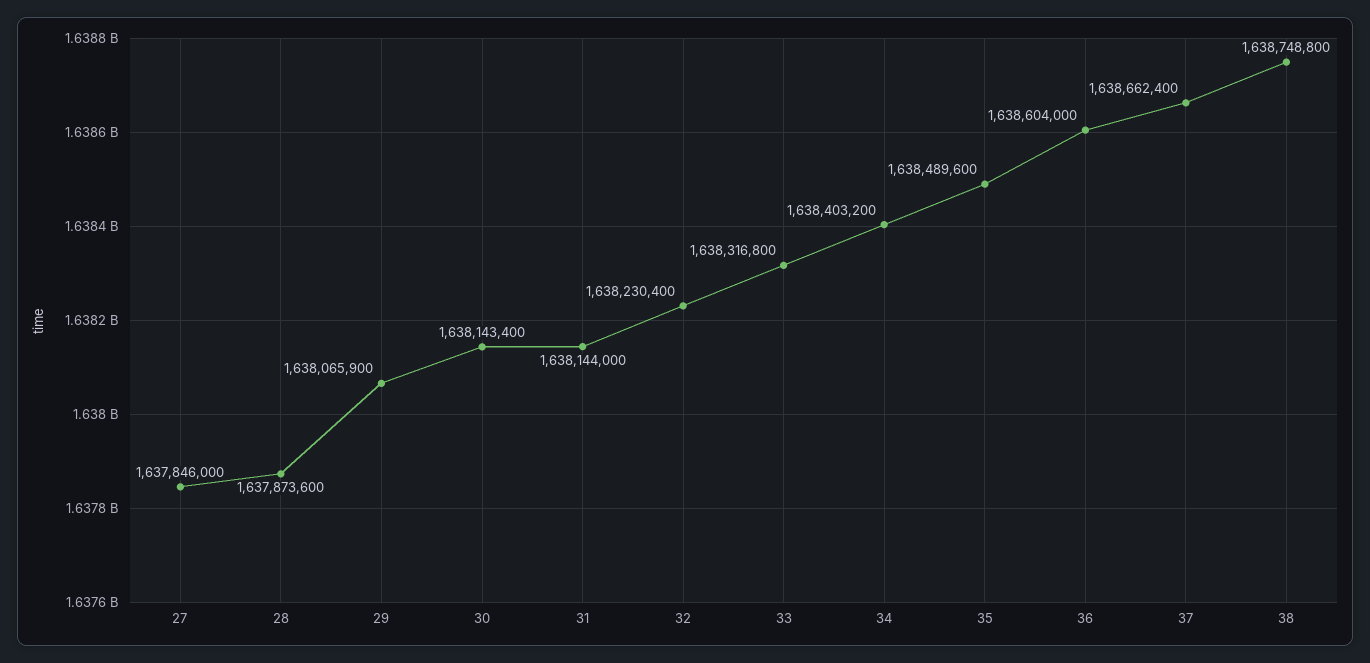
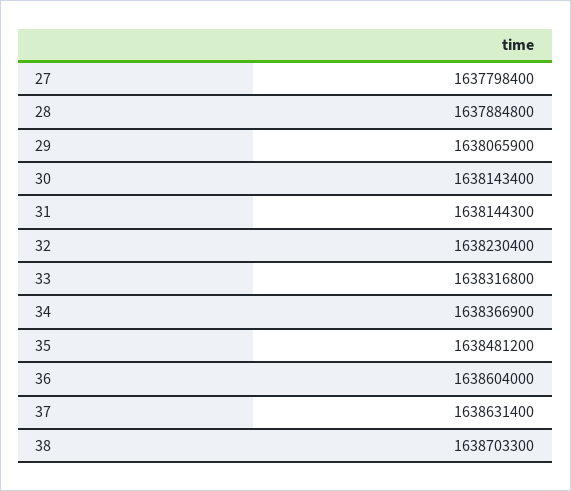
  {
-   "27": 1637846000,
+   "27": 1637798400,
-   "28": 1637873600,
+   "28": 1637884800,
    "29": 1638065900,
    "30": 1638143400,
-   "31": 1638144000,
+   "31": 1638144300,
    "32": 1638230400,
    "33": 1638316800,
-   "34": 1638403200,
+   "34": 1638366900,
-   "35": 1638489600,
+   "35": 1638481200,
    "36": 1638604000,
-   "37": 1638662400,
+   "37": 1638631400,
-   "38": 1638748800
+   "38": 1638703300
  }

